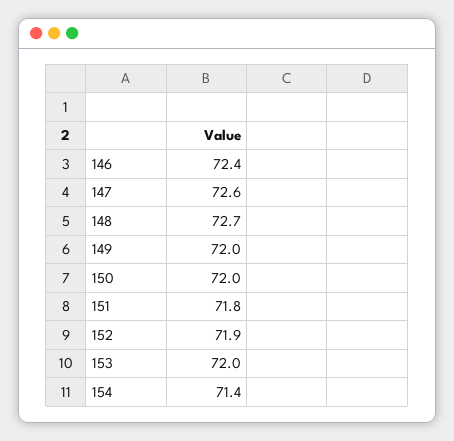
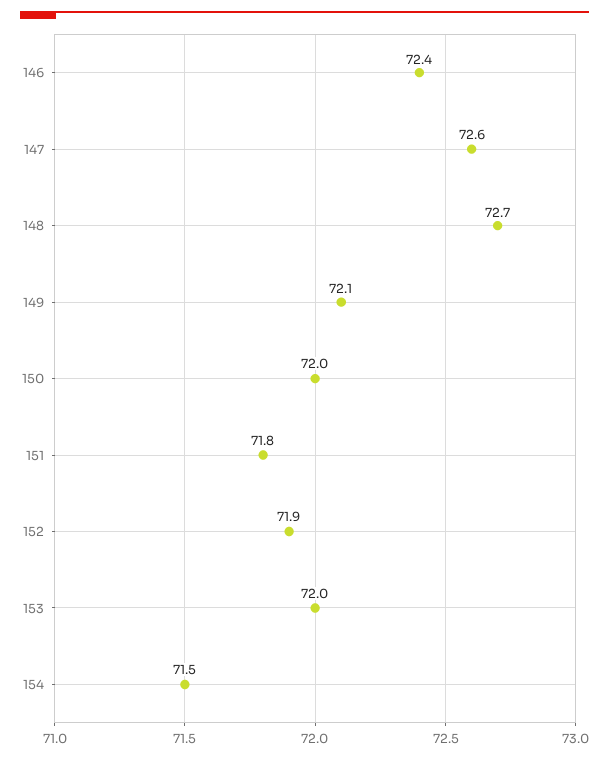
  {
    "146": 72.4,
    "147": 72.6,
    "148": 72.7,
-   "149": 72,
+   "149": 72.1,
    "150": 72,
    "151": 71.8,
    "152": 71.9,
    "153": 72,
-   "154": 71.4
+   "154": 71.5
  }

